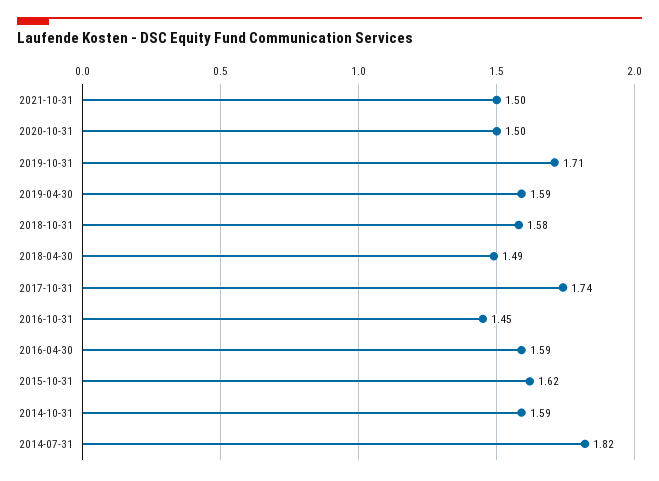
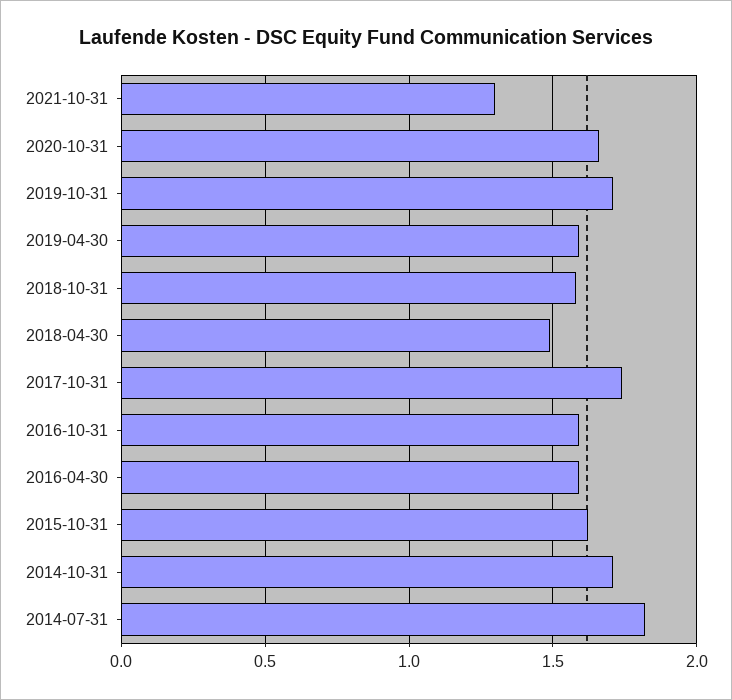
  {
-   "2021-10-31": 1.5,
+   "2021-10-31": 1.3,
-   "2020-10-31": 1.5,
+   "2020-10-31": 1.65,
    "2019-10-31": 1.71,
    "2019-04-30": 1.59,
    "2018-10-31": 1.58,
    "2018-04-30": 1.49,
    "2017-10-31": 1.74,
-   "2016-10-31": 1.45,
+   "2016-10-31": 1.6,
    "2016-04-30": 1.59,
    "2015-10-31": 1.62,
-   "2014-10-31": 1.59,
+   "2014-10-31": 1.7,
    "2014-07-31": 1.82
  }

